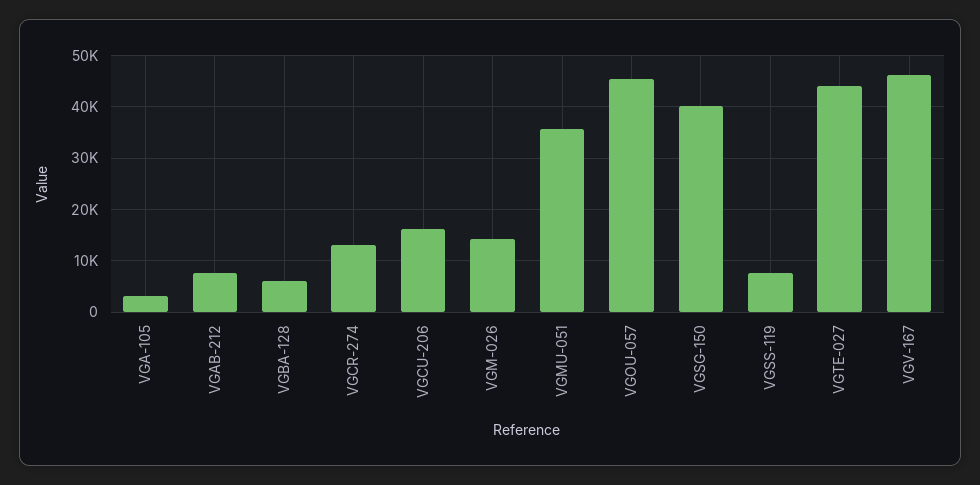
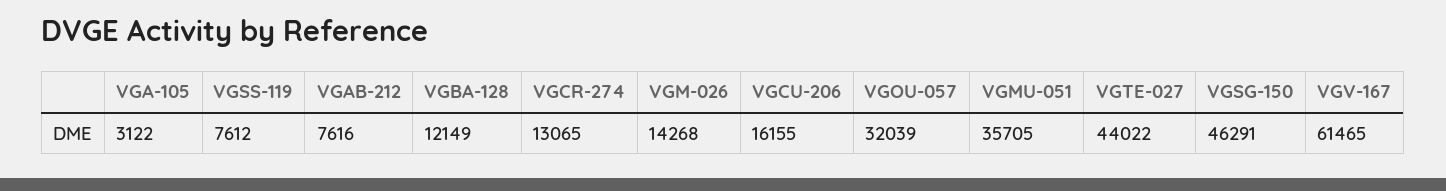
  {
    "VGA-105": 3122,
    "VGAB-212": 7616,
-   "VGBA-128": 6000,
+   "VGBA-128": 12149,
    "VGCR-274": 13065,
    "VGCU-206": 16155,
    "VGM-026": 14268,
    "VGMU-051": 35705,
-   "VGOU-057": 46000,
+   "VGOU-057": 32039,
-   "VGSG-150": 40000,
+   "VGSG-150": 46291,
    "VGSS-119": 7612,
    "VGTE-027": 44022,
-   "VGV-167": 46000
+   "VGV-167": 61465
  }

